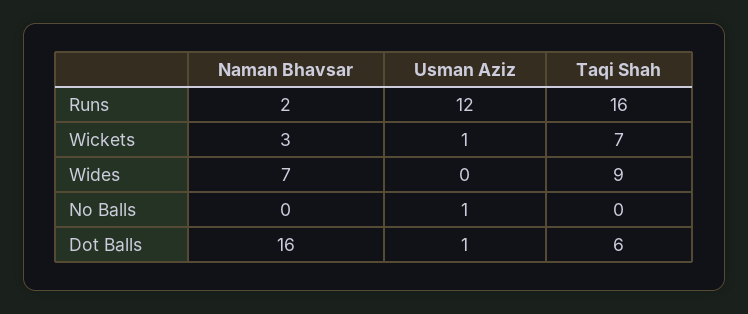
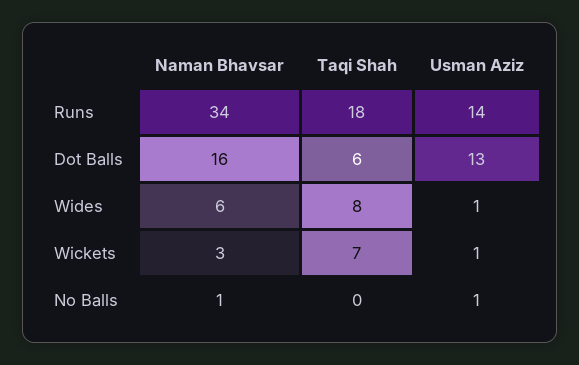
  {
    "Naman Bhavsar": {
-     "Runs": 2,
+     "Runs": 34,
      "Wickets": 3,
-     "Wides": 7,
+     "Wides": 6,
-     "No Balls": 0,
+     "No Balls": 1,
      "Dot Balls": 16
    },
    "Usman Aziz": {
-     "Runs": 12,
+     "Runs": 14,
      "Wickets": 1,
-     "Wides": 0,
+     "Wides": 1,
      "No Balls": 1,
-     "Dot Balls": 1
+     "Dot Balls": 13
    },
    "Taqi Shah": {
-     "Runs": 16,
+     "Runs": 18,
      "Wickets": 7,
-     "Wides": 9,
+     "Wides": 8,
      "No Balls": 0,
      "Dot Balls": 6
    }
  }

